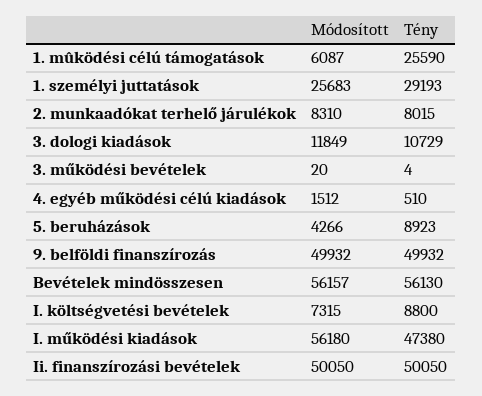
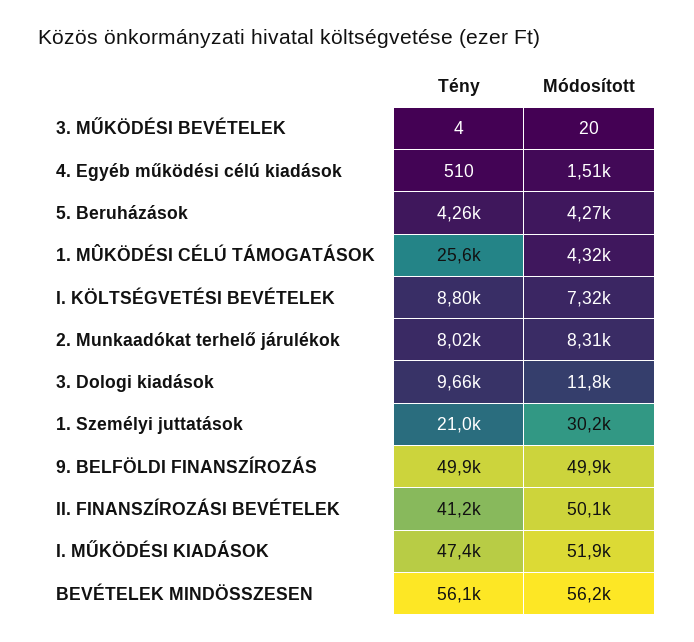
  {
    "Módosított": {
-     "1. mûködési célú támogatások": 6087,
+     "1. mûködési célú támogatások": 4320,
-     "1. személyi juttatások": 25683,
+     "1. személyi juttatások": 30200,
      "2. munkaadókat terhelő járulékok": 8310,
      "3. dologi kiadások": 11849,
      "3. működési bevételek": 20,
      "4. egyéb működési célú kiadások": 1512,
      "5. beruházások": 4266,
      "9. belföldi finanszírozás": 49932,
      "Bevételek mindösszesen": 56157,
      "I. költségvetési bevételek": 7315,
-     "I. működési kiadások": 56180,
+     "I. működési kiadások": 51900,
      "Ii. finanszírozási bevételek": 50050
    },
    "Tény": {
      "1. mûködési célú támogatások": 25590,
-     "1. személyi juttatások": 29193,
+     "1. személyi juttatások": 21000,
      "2. munkaadókat terhelő járulékok": 8015,
-     "3. dologi kiadások": 10729,
+     "3. dologi kiadások": 9660,
      "3. működési bevételek": 4,
      "4. egyéb működési célú kiadások": 510,
-     "5. beruházások": 8923,
+     "5. beruházások": 4260,
      "9. belföldi finanszírozás": 49932,
      "Bevételek mindösszesen": 56130,
      "I. költségvetési bevételek": 8800,
      "I. működési kiadások": 47380,
-     "Ii. finanszírozási bevételek": 50050
+     "Ii. finanszírozási bevételek": 41200
    }
  }

